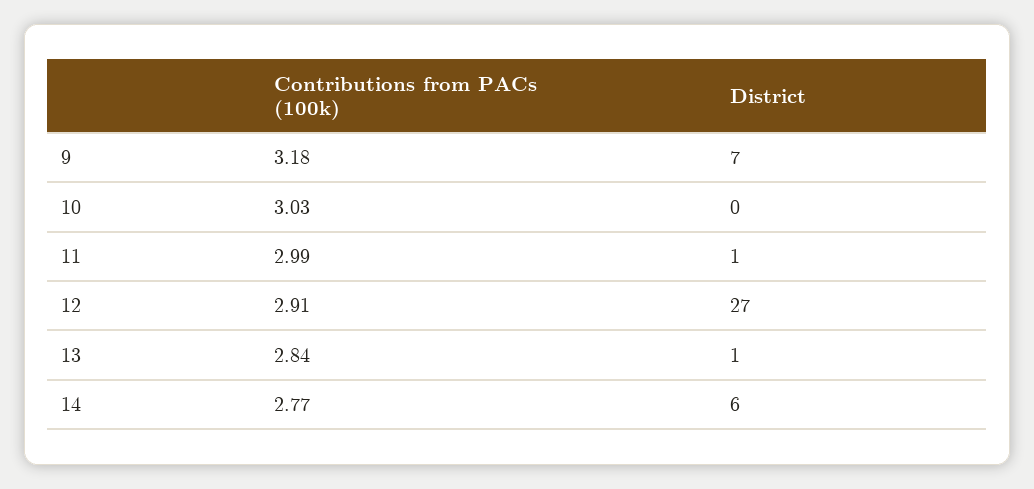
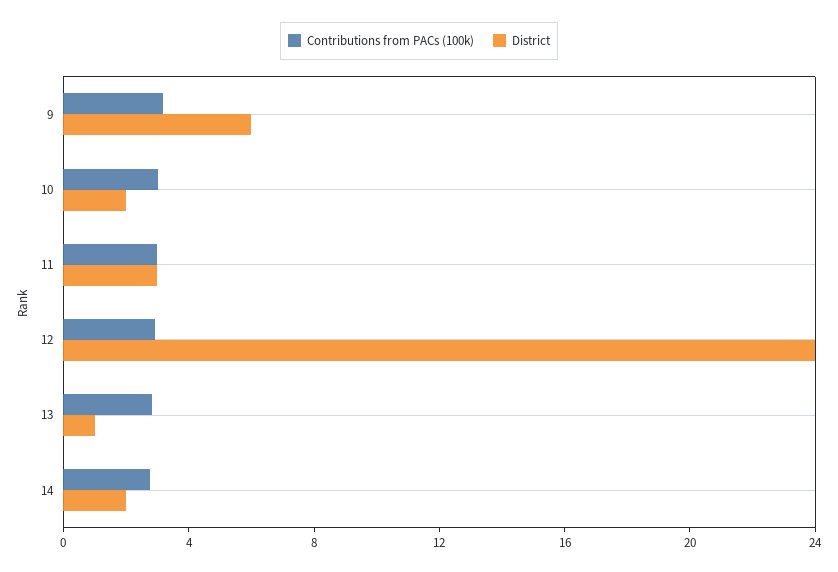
  {
    "Contributions from PACs (100k)": {
      "9": 3.18,
      "10": 3.03,
      "11": 2.99,
      "12": 2.91,
      "13": 2.84,
      "14": 2.77
    },
    "District": {
-     "9": 7,
+     "9": 6,
-     "10": 0,
+     "10": 2,
-     "11": 1,
+     "11": 3,
-     "12": 27,
+     "12": 24,
      "13": 1,
-     "14": 6
+     "14": 2
    }
  }

